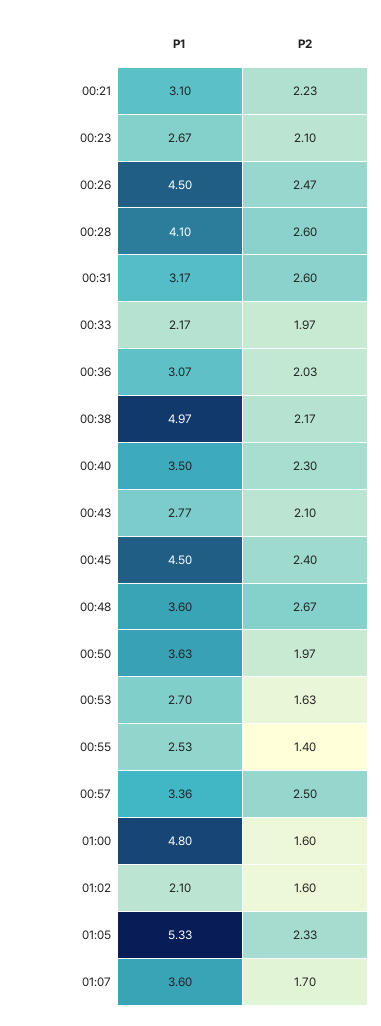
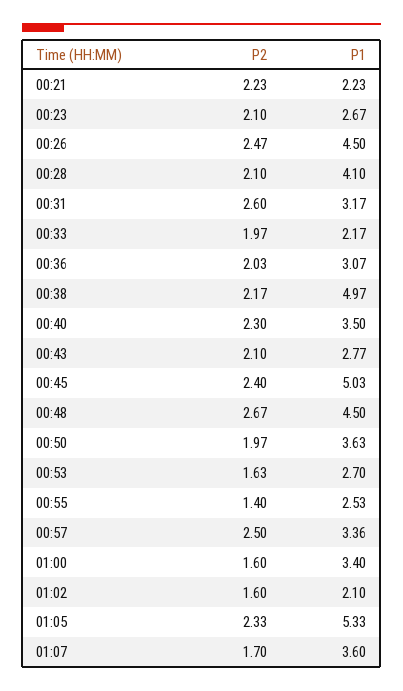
  {
    "P1": {
-     "00:21": 3.1,
+     "00:21": 2.23,
      "00:23": 2.67,
      "00:26": 4.5,
      "00:28": 4.1,
      "00:31": 3.17,
      "00:33": 2.17,
      "00:36": 3.07,
      "00:38": 4.97,
      "00:40": 3.5,
      "00:43": 2.77,
-     "00:45": 4.5,
+     "00:45": 5.03,
-     "00:48": 3.6,
+     "00:48": 4.5,
      "00:50": 3.63,
      "00:53": 2.7,
      "00:55": 2.53,
      "00:57": 3.36,
-     "01:00": 4.8,
+     "01:00": 3.4,
      "01:02": 2.1,
      "01:05": 5.33,
      "01:07": 3.6
    },
    "P2": {
      "00:21": 2.23,
      "00:23": 2.1,
      "00:26": 2.47,
-     "00:28": 2.6,
+     "00:28": 2.1,
      "00:31": 2.6,
      "00:33": 1.97,
      "00:36": 2.03,
      "00:38": 2.17,
      "00:40": 2.3,
      "00:43": 2.1,
      "00:45": 2.4,
      "00:48": 2.67,
      "00:50": 1.97,
      "00:53": 1.63,
      "00:55": 1.4,
      "00:57": 2.5,
      "01:00": 1.6,
      "01:02": 1.6,
      "01:05": 2.33,
      "01:07": 1.7
    }
  }

